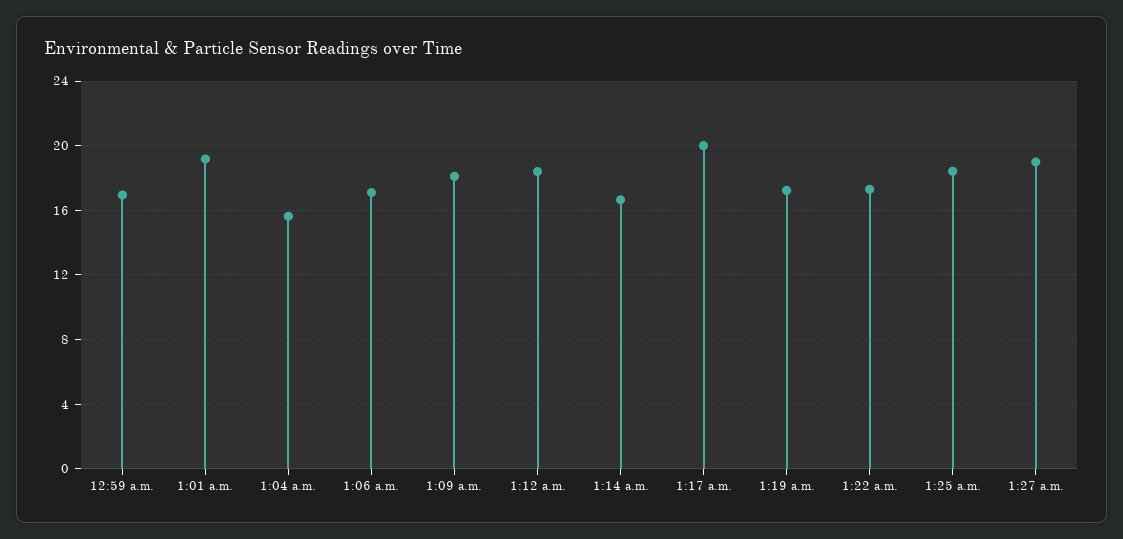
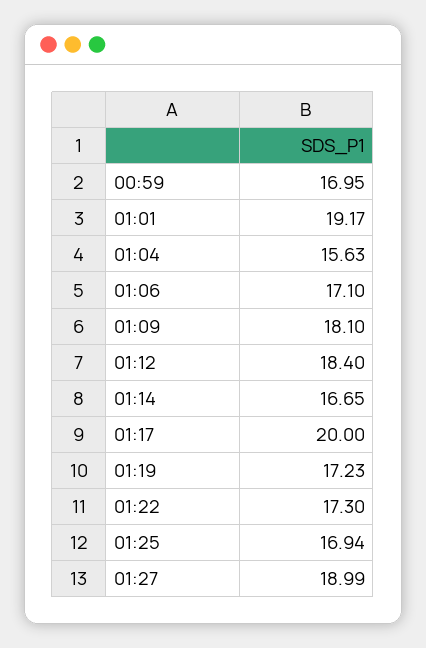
  {
    "12:59 a.m.": 16.95,
    "1:01 a.m.": 19.17,
    "1:04 a.m.": 15.63,
    "1:06 a.m.": 17.1,
    "1:09 a.m.": 18.1,
    "1:12 a.m.": 18.4,
    "1:14 a.m.": 16.65,
    "1:17 a.m.": 20,
    "1:19 a.m.": 17.23,
    "1:22 a.m.": 17.3,
-   "1:25 a.m.": 18.5,
+   "1:25 a.m.": 16.94,
    "1:27 a.m.": 18.99
  }

